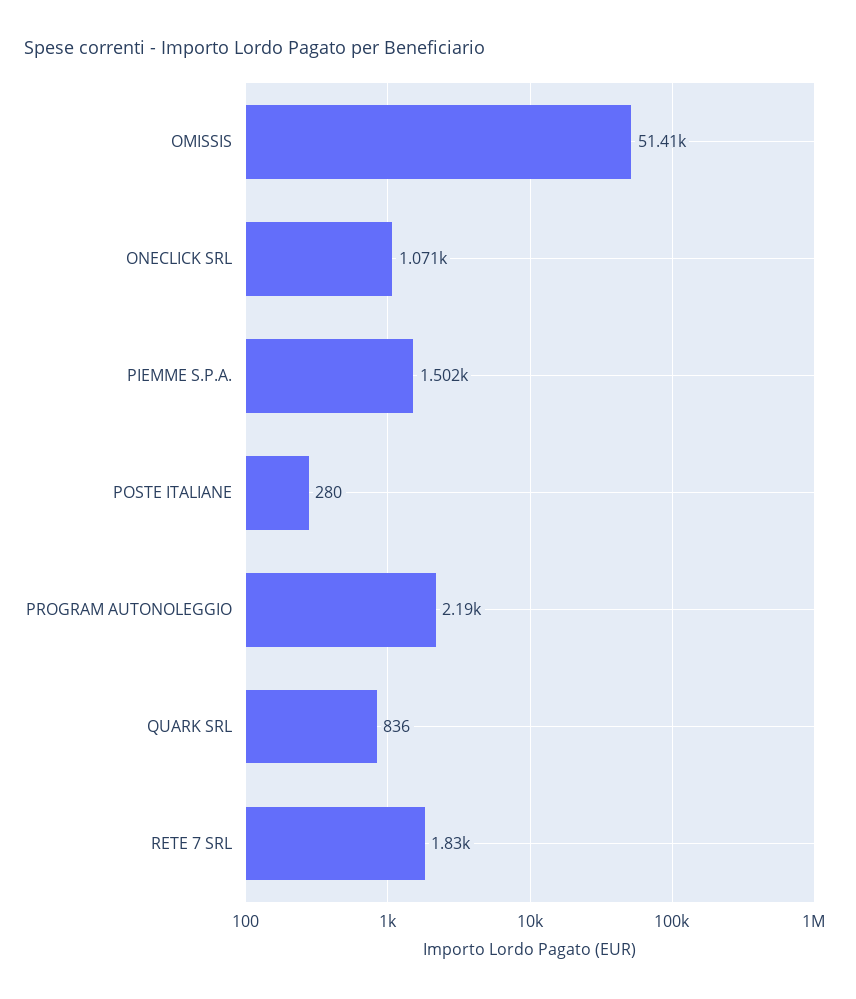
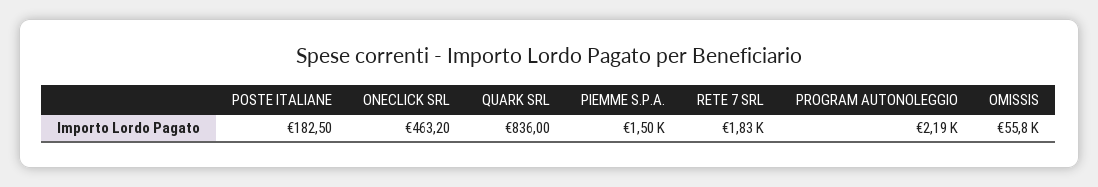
  {
-   "OMISSIS": 51410,
+   "OMISSIS": 55800,
-   "ONECLICK SRL": 1071,
+   "ONECLICK SRL": 463.2,
    "PIEMME S.P.A.": 1502,
-   "POSTE ITALIANE": 280,
+   "POSTE ITALIANE": 182.5,
    "PROGRAM AUTONOLEGGIO": 2190,
    "QUARK SRL": 836,
    "RETE 7 SRL": 1830
  }

